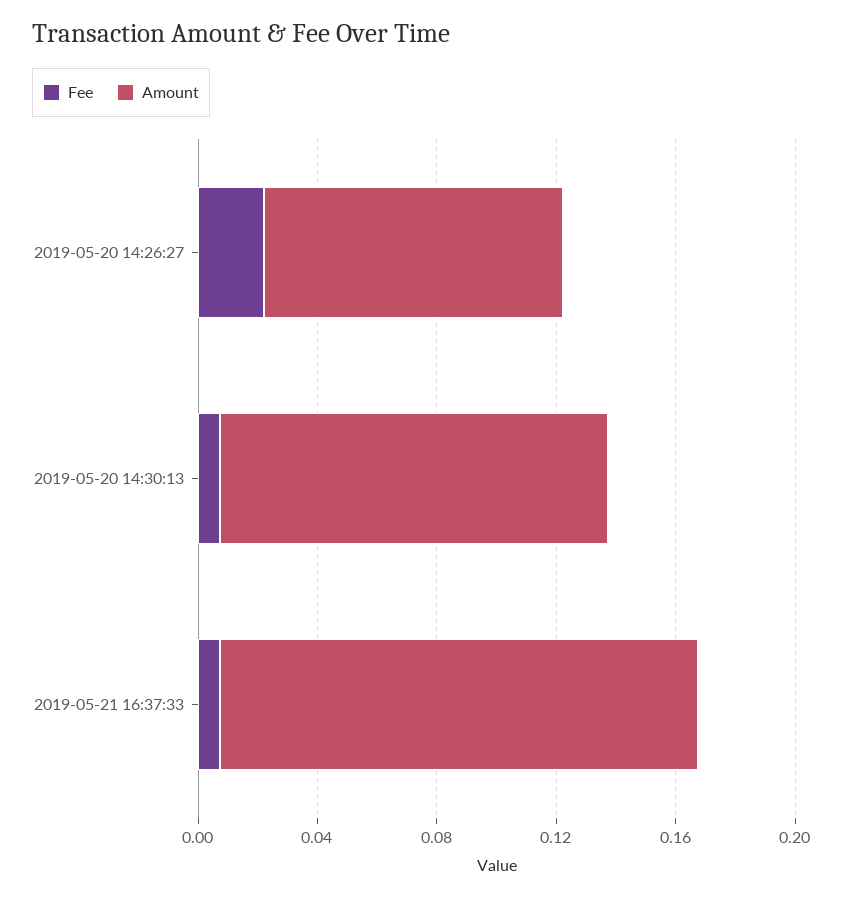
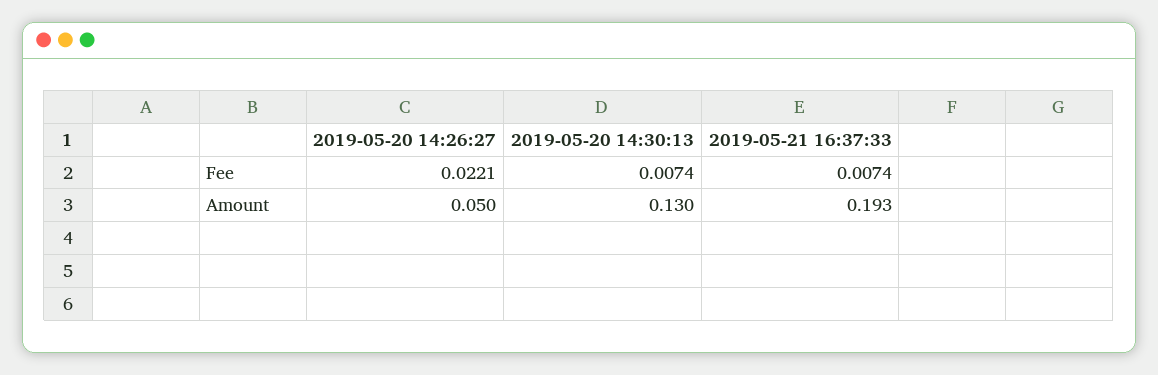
  {
    "Fee": {
      "2019-05-20 14:26:27": 0.0221,
      "2019-05-20 14:30:13": 0.0074,
      "2019-05-21 16:37:33": 0.0074
    },
    "Amount": {
-     "2019-05-20 14:26:27": 0.1,
+     "2019-05-20 14:26:27": 0.05,
      "2019-05-20 14:30:13": 0.13,
-     "2019-05-21 16:37:33": 0.16
+     "2019-05-21 16:37:33": 0.193
    }
  }

